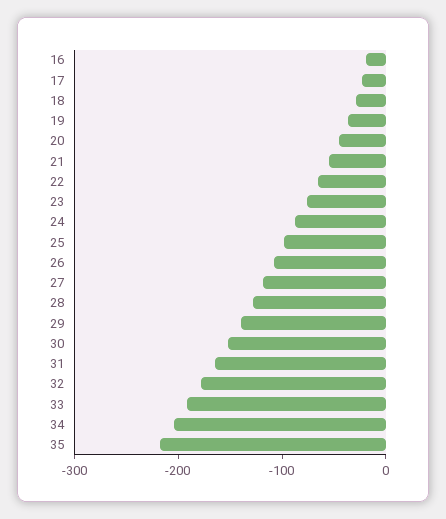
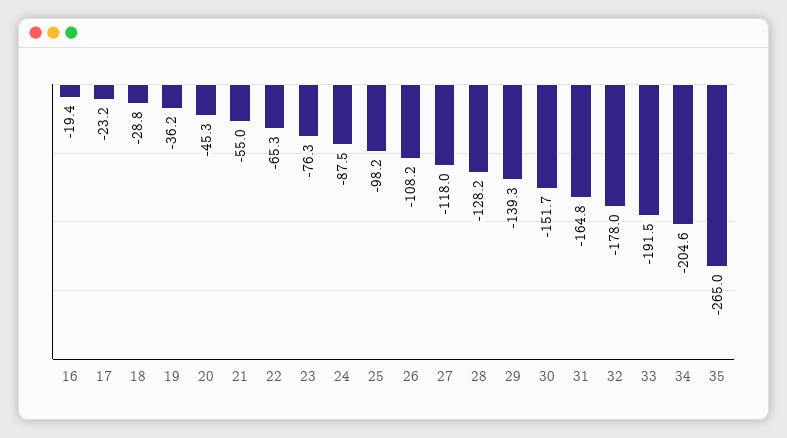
  {
    "16": -19.4,
    "17": -23.2,
    "18": -28.8,
    "19": -36.2,
    "20": -45.3,
    "21": -55,
    "22": -65.3,
    "23": -76.3,
    "24": -87.5,
    "25": -98.2,
    "26": -108.2,
    "27": -118,
    "28": -128.2,
    "29": -139.3,
    "30": -151.7,
    "31": -164.8,
    "32": -178,
    "33": -191.5,
    "34": -204.6,
-   "35": -220
+   "35": -265
  }

